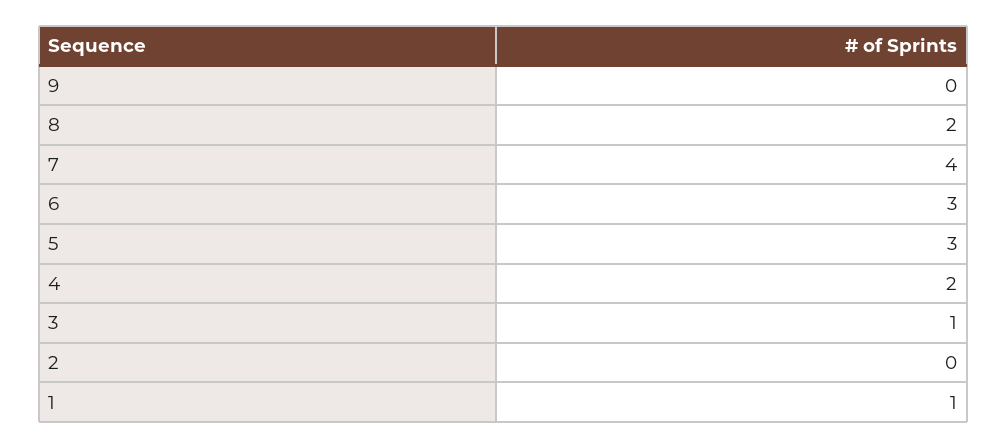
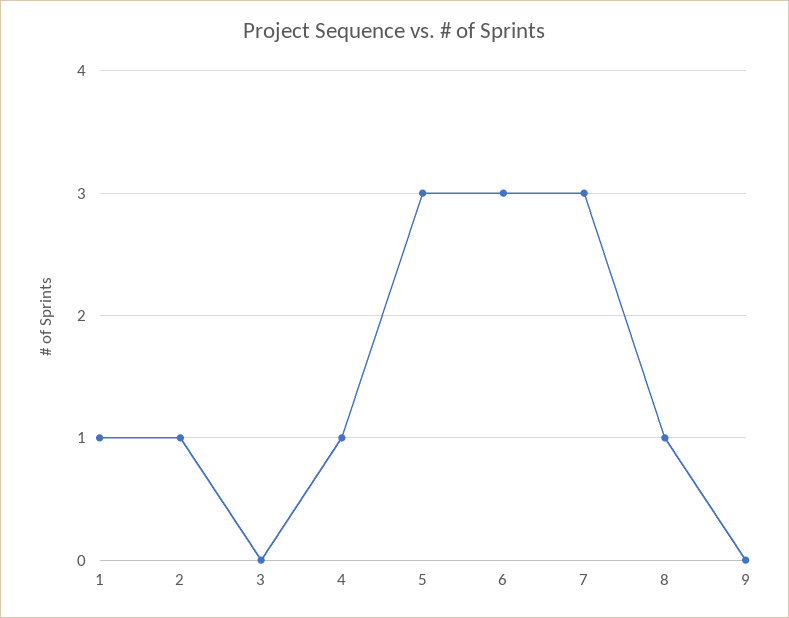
  {
    "9": 0,
-   "8": 2,
+   "8": 1,
-   "7": 4,
+   "7": 3,
    "6": 3,
    "5": 3,
-   "4": 2,
+   "4": 1,
-   "3": 1,
+   "3": 0,
-   "2": 0,
+   "2": 1,
    "1": 1
  }

